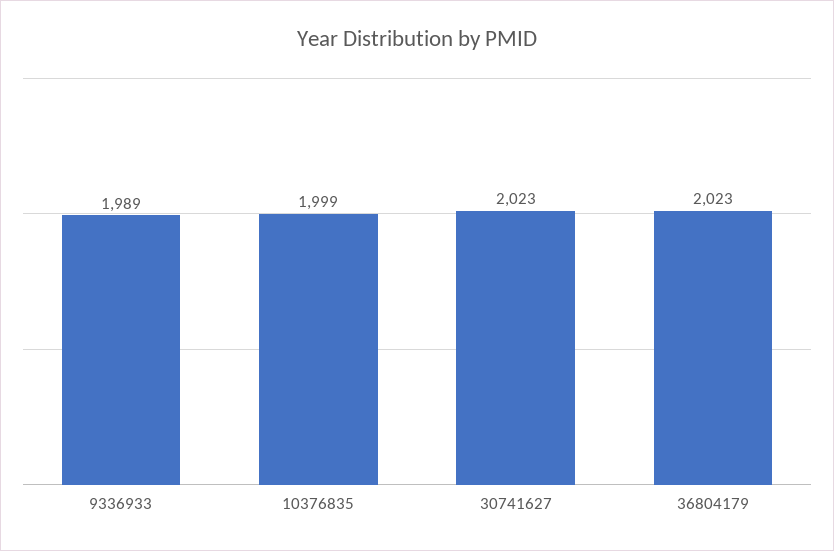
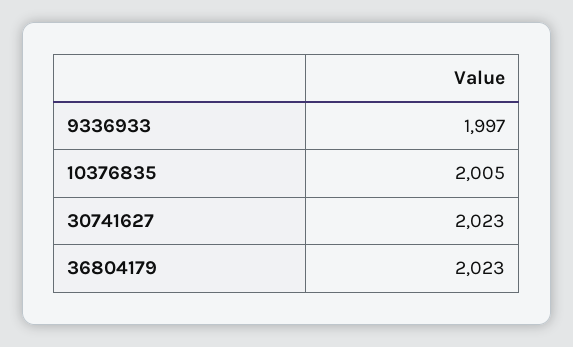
  {
-   "9336933": 1989,
+   "9336933": 1997,
-   "10376835": 1999,
+   "10376835": 2005,
    "30741627": 2023,
    "36804179": 2023
  }

